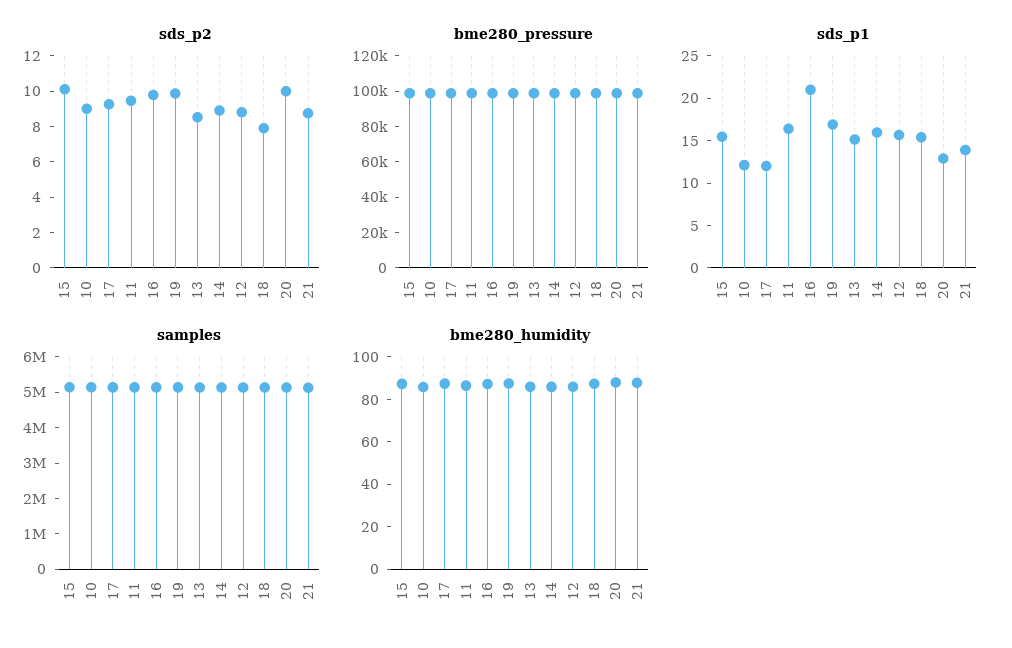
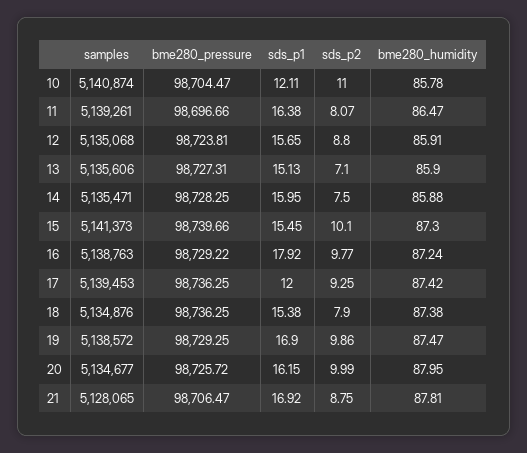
  {
    "sds_p2": {
      "15": 10.1,
-     "10": 9,
+     "10": 11,
      "17": 9.25,
-     "11": 9.5,
+     "11": 8.07,
      "16": 9.77,
      "19": 9.86,
-     "13": 8.5,
+     "13": 7.1,
-     "14": 9,
+     "14": 7.5,
      "12": 8.8,
      "18": 7.9,
      "20": 9.99,
      "21": 8.75
    },
    "bme280_pressure": {
      "15": 98739.66,
      "10": 98704.47,
      "17": 98736.25,
      "11": 98696.66,
      "16": 98729.22,
      "19": 98729.25,
      "13": 98727.31,
      "14": 98728.25,
      "12": 98723.81,
      "18": 98736.25,
      "20": 98725.72,
      "21": 98706.47
    },
    "sds_p1": {
      "15": 15.45,
      "10": 12.11,
      "17": 12,
      "11": 16.38,
-     "16": 21,
+     "16": 17.92,
      "19": 16.9,
      "13": 15.13,
      "14": 15.95,
      "12": 15.65,
      "18": 15.38,
-     "20": 13,
+     "20": 16.15,
-     "21": 14
+     "21": 16.92
    },
    "samples": {
      "15": 5141373,
      "10": 5140874,
      "17": 5139453,
      "11": 5139261,
      "16": 5138763,
      "19": 5138572,
      "13": 5135606,
      "14": 5135471,
      "12": 5135068,
      "18": 5134876,
      "20": 5134677,
      "21": 5128065
    },
    "bme280_humidity": {
      "15": 87.3,
      "10": 85.78,
      "17": 87.42,
      "11": 86.47,
      "16": 87.24,
      "19": 87.47,
      "13": 85.9,
      "14": 85.88,
      "12": 85.91,
      "18": 87.38,
      "20": 87.95,
      "21": 87.81
    }
  }

